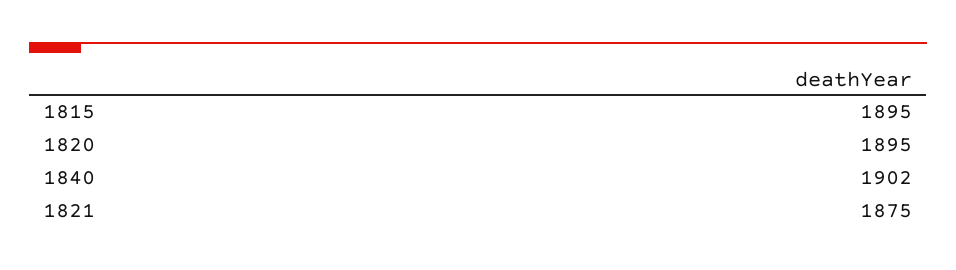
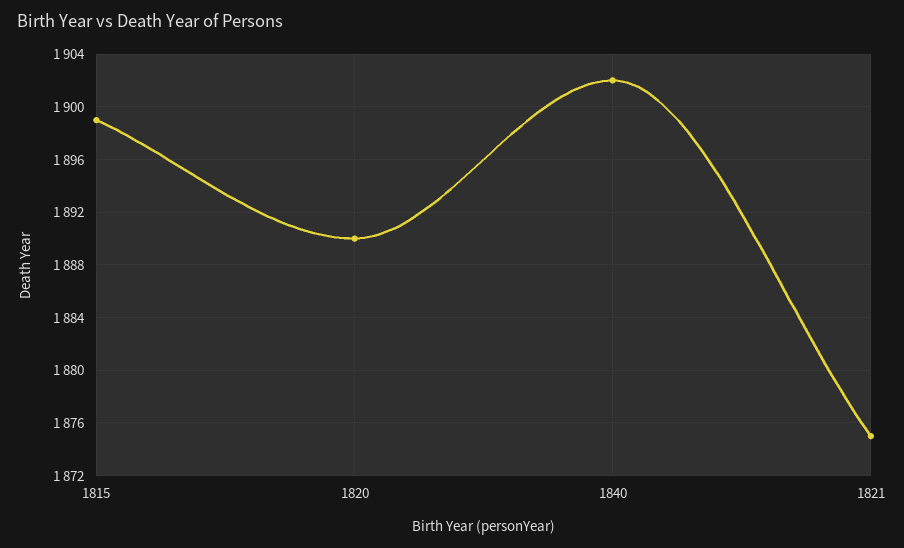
  {
-   "1815": 1895,
+   "1815": 1899,
-   "1820": 1895,
+   "1820": 1890,
    "1840": 1902,
    "1821": 1875
  }

